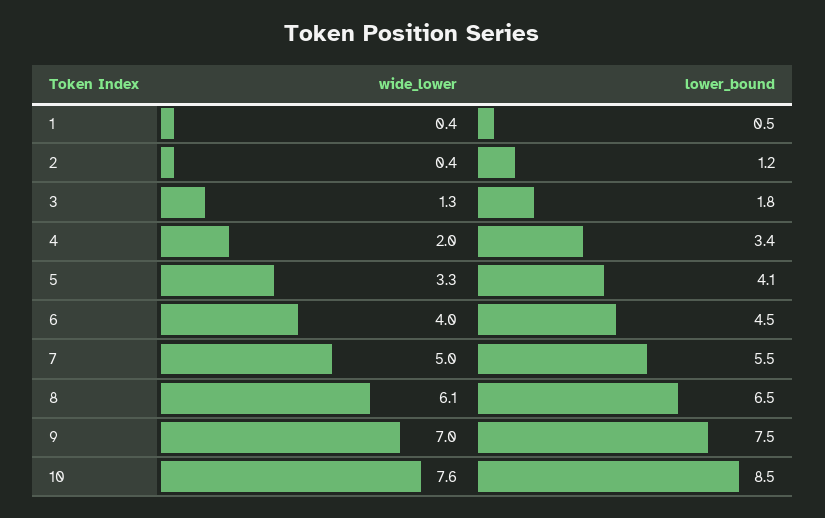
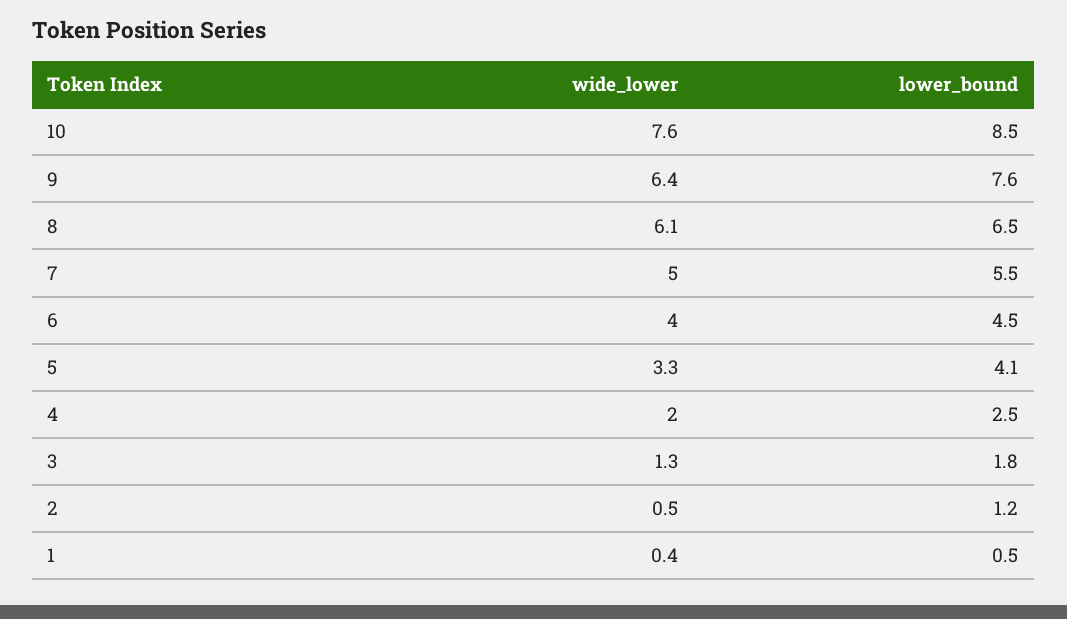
  {
    "wide_lower": {
      "1": 0.4,
-     "2": 0.4,
+     "2": 0.5,
      "3": 1.3,
      "4": 2,
      "5": 3.3,
      "6": 4,
      "7": 5,
      "8": 6.1,
-     "9": 7,
+     "9": 6.4,
      "10": 7.6
    },
    "lower_bound": {
      "1": 0.5,
      "2": 1.2,
      "3": 1.8,
-     "4": 3.4,
+     "4": 2.5,
      "5": 4.1,
      "6": 4.5,
      "7": 5.5,
      "8": 6.5,
-     "9": 7.5,
+     "9": 7.6,
      "10": 8.5
    }
  }

